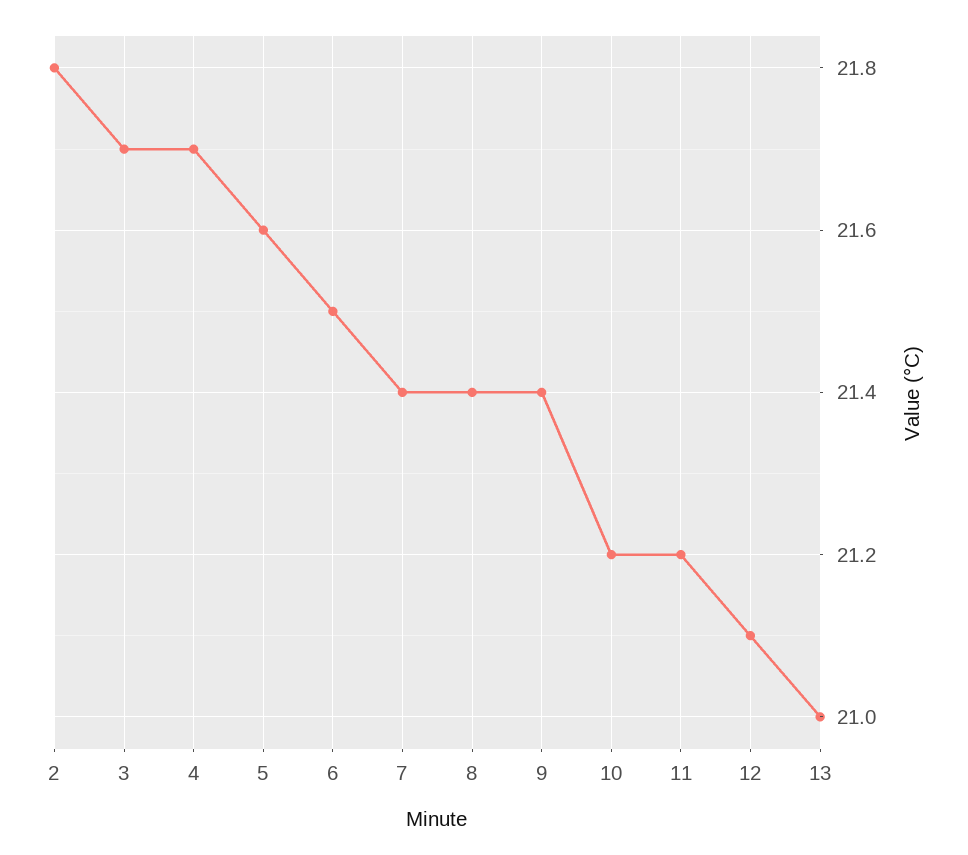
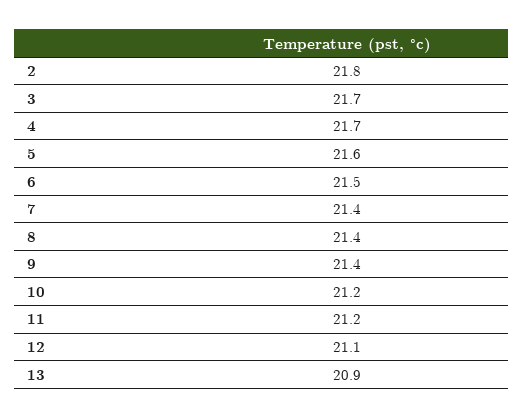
  {
    "2": 21.8,
    "3": 21.7,
    "4": 21.7,
    "5": 21.6,
    "6": 21.5,
    "7": 21.4,
    "8": 21.4,
    "9": 21.4,
    "10": 21.2,
    "11": 21.2,
    "12": 21.1,
-   "13": 21
+   "13": 20.9
  }

